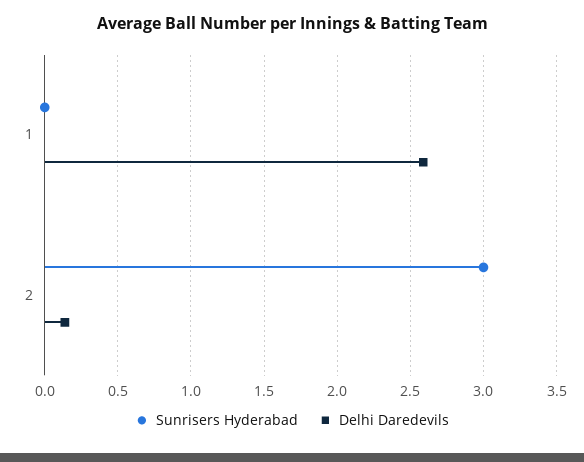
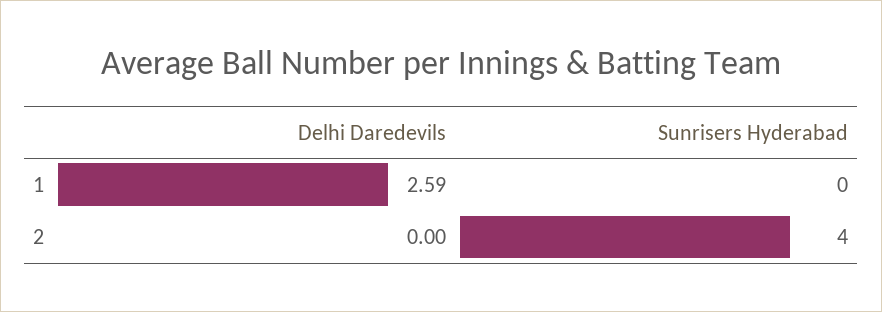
  {
    "Sunrisers Hyderabad": {
      "1": 0,
-     "2": 3
+     "2": 4
    },
    "Delhi Daredevils": {
      "1": 2.59,
-     "2": 0.15
+     "2": 0
    }
  }

